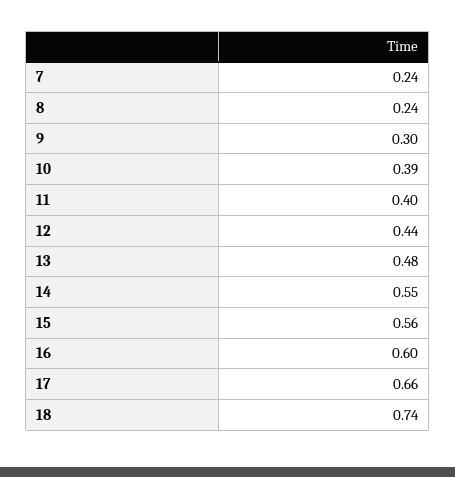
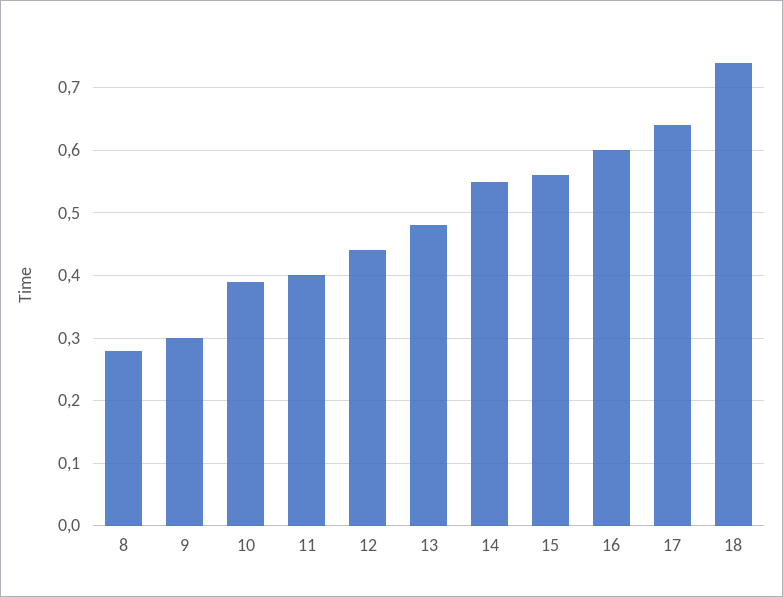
  {
-   "7": 0.24,
-   "8": 0.24,
+   "8": 0.28,
    "9": 0.3,
    "10": 0.39,
    "11": 0.4,
    "12": 0.44,
    "13": 0.48,
    "14": 0.55,
    "15": 0.56,
    "16": 0.6,
-   "17": 0.66,
+   "17": 0.64,
    "18": 0.74
  }

